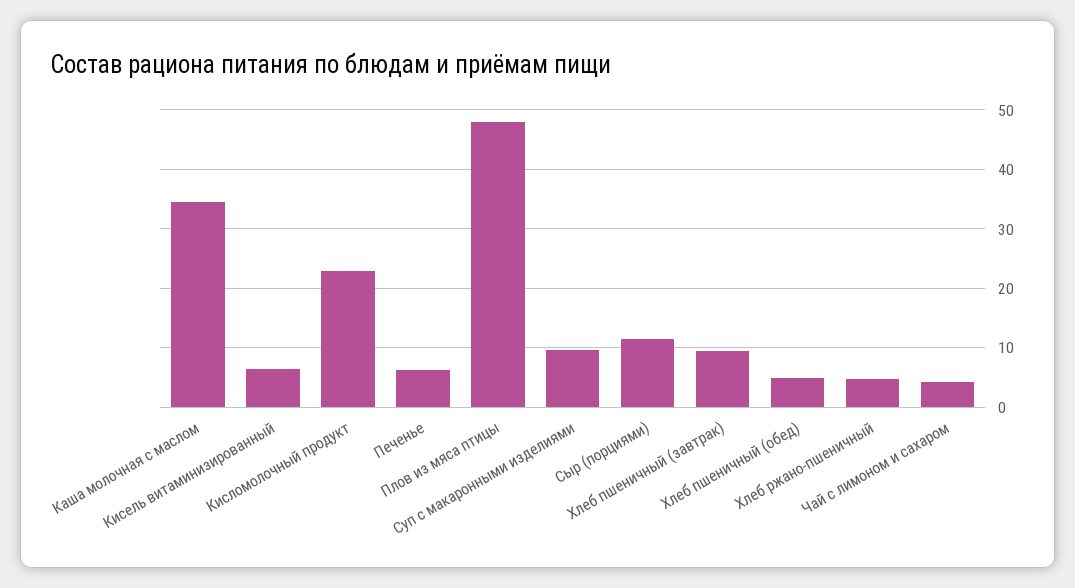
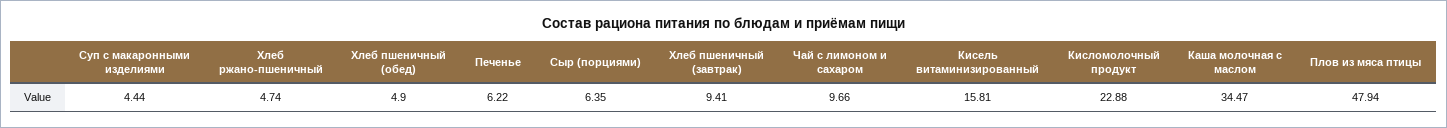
  {
    "Каша молочная с маслом": 34.47,
-   "Кисель витаминизированный": 6,
+   "Кисель витаминизированный": 15.81,
    "Кисломолочный продукт": 22.88,
    "Печенье": 6.22,
    "Плов из мяса птицы": 47.94,
-   "Суп с макаронными изделиями": 10,
+   "Суп с макаронными изделиями": 4.44,
-   "Сыр (порциями)": 12,
+   "Сыр (порциями)": 6.35,
    "Хлеб пшеничный (завтрак)": 9.41,
    "Хлеб пшеничный (обед)": 4.9,
    "Хлеб ржано-пшеничный": 4.74,
-   "Чай с лимоном и сахаром": 4
+   "Чай с лимоном и сахаром": 9.66
  }

